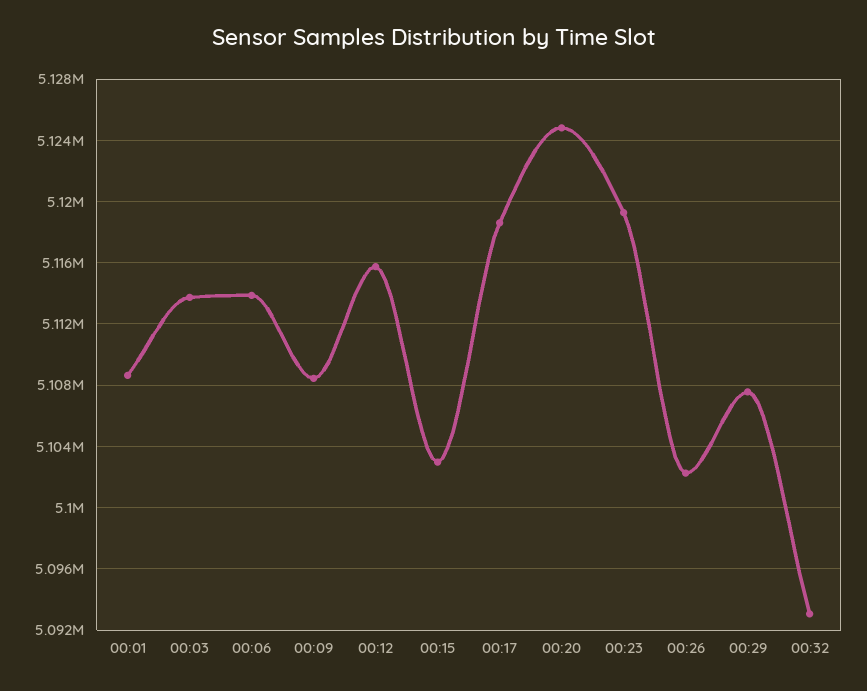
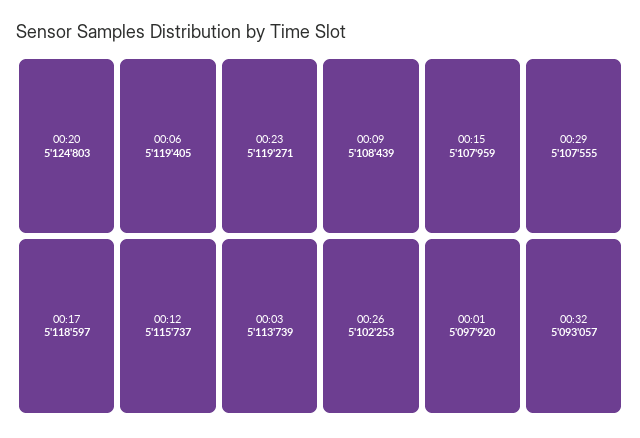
  {
-   "00:01": 5108500,
+   "00:01": 5097920,
    "00:03": 5113739,
-   "00:06": 5114000,
+   "00:06": 5119405,
    "00:09": 5108439,
    "00:12": 5115737,
-   "00:15": 5103000,
+   "00:15": 5107959,
    "00:17": 5118597,
    "00:20": 5124803,
    "00:23": 5119271,
    "00:26": 5102253,
    "00:29": 5107555,
    "00:32": 5093057
  }

